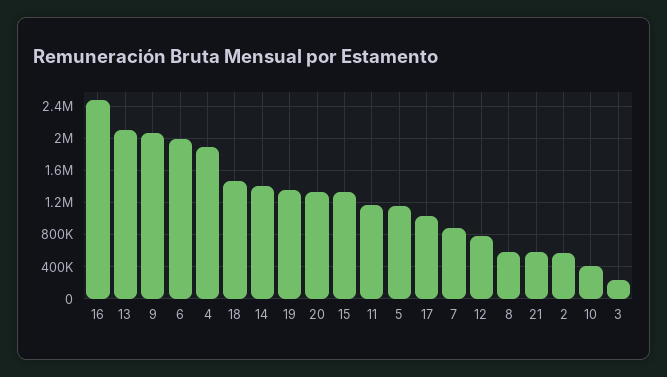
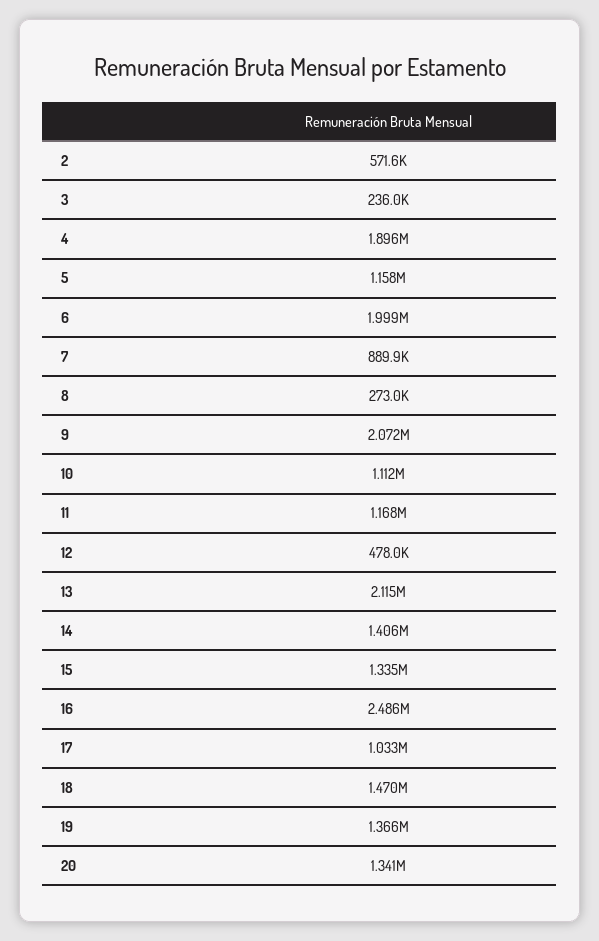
  {
    "16": 2486000,
    "13": 2115000,
    "9": 2072000,
    "6": 1999000,
    "4": 1896000,
    "18": 1470000,
    "14": 1406000,
    "19": 1366000,
    "20": 1341000,
    "15": 1335000,
    "11": 1168000,
    "5": 1158000,
    "17": 1033000,
    "7": 889900,
-   "12": 800000,
+   "12": 478000,
-   "8": 600000,
+   "8": 273000,
-   "21": 600000,
    "2": 571600,
-   "10": 400000,
+   "10": 1112000,
    "3": 236000
  }

